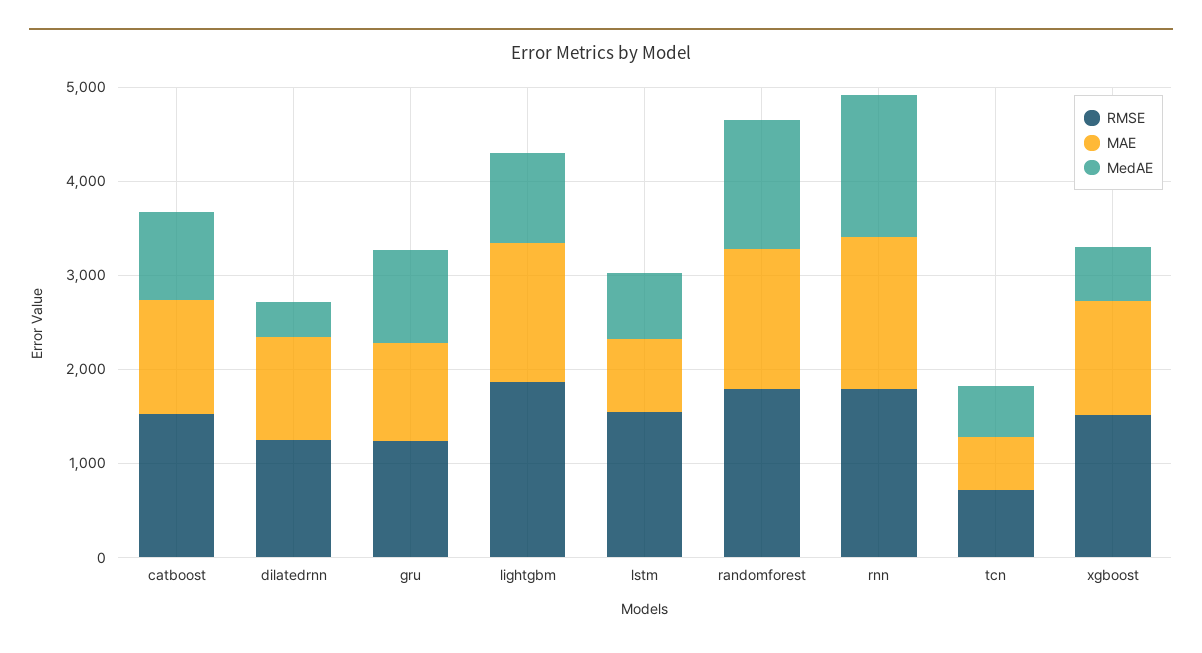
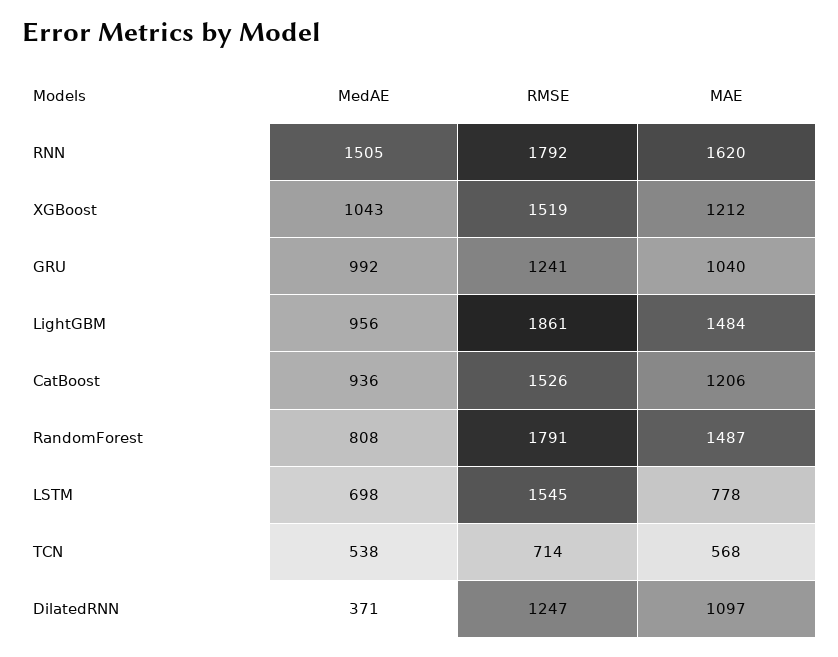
  {
    "RMSE": {
      "catboost": 1526,
      "dilatedrnn": 1247,
      "gru": 1241,
      "lightgbm": 1861,
      "lstm": 1545,
      "randomforest": 1791,
      "rnn": 1792,
      "tcn": 714,
      "xgboost": 1519
    },
    "MAE": {
      "catboost": 1206,
      "dilatedrnn": 1097,
      "gru": 1040,
      "lightgbm": 1484,
      "lstm": 778,
      "randomforest": 1487,
      "rnn": 1620,
      "tcn": 568,
      "xgboost": 1212
    },
    "MedAE": {
      "catboost": 936,
      "dilatedrnn": 371,
      "gru": 992,
      "lightgbm": 956,
      "lstm": 698,
-     "randomforest": 1400,
+     "randomforest": 808,
      "rnn": 1505,
      "tcn": 538,
-     "xgboost": 600
+     "xgboost": 1043
    }
  }

